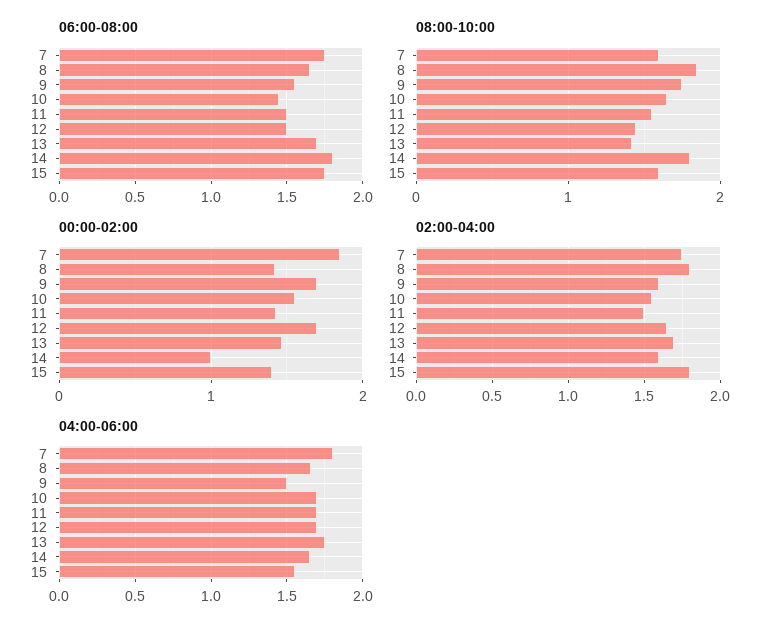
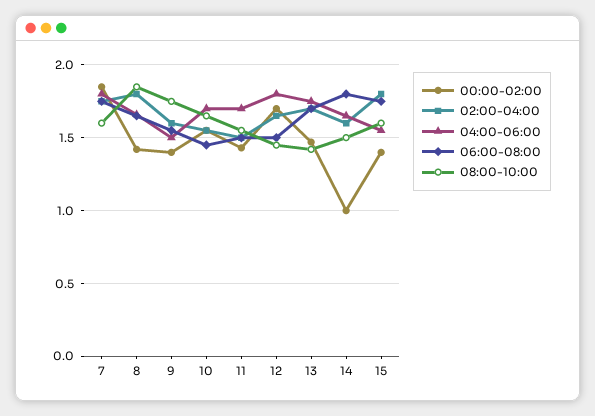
  {
    "06:00-08:00": {
      "7": 1.75,
      "8": 1.65,
      "9": 1.55,
      "10": 1.45,
      "11": 1.5,
      "12": 1.5,
      "13": 1.7,
      "14": 1.8,
      "15": 1.75
    },
    "08:00-10:00": {
      "7": 1.6,
      "8": 1.85,
      "9": 1.75,
      "10": 1.65,
      "11": 1.55,
      "12": 1.45,
      "13": 1.4,
-     "14": 1.8,
+     "14": 1.5,
      "15": 1.6
    },
    "00:00-02:00": {
      "7": 1.85,
      "8": 1.4,
-     "9": 1.7,
+     "9": 1.4,
      "10": 1.55,
      "11": 1.45,
      "12": 1.7,
      "13": 1.45,
      "14": 1,
      "15": 1.4
    },
    "02:00-04:00": {
      "7": 1.75,
      "8": 1.8,
      "9": 1.6,
      "10": 1.55,
      "11": 1.5,
      "12": 1.65,
      "13": 1.7,
      "14": 1.6,
      "15": 1.8
    },
    "04:00-06:00": {
      "7": 1.8,
      "8": 1.65,
      "9": 1.5,
      "10": 1.7,
      "11": 1.7,
-     "12": 1.7,
+     "12": 1.8,
      "13": 1.75,
      "14": 1.65,
      "15": 1.55
    }
  }

